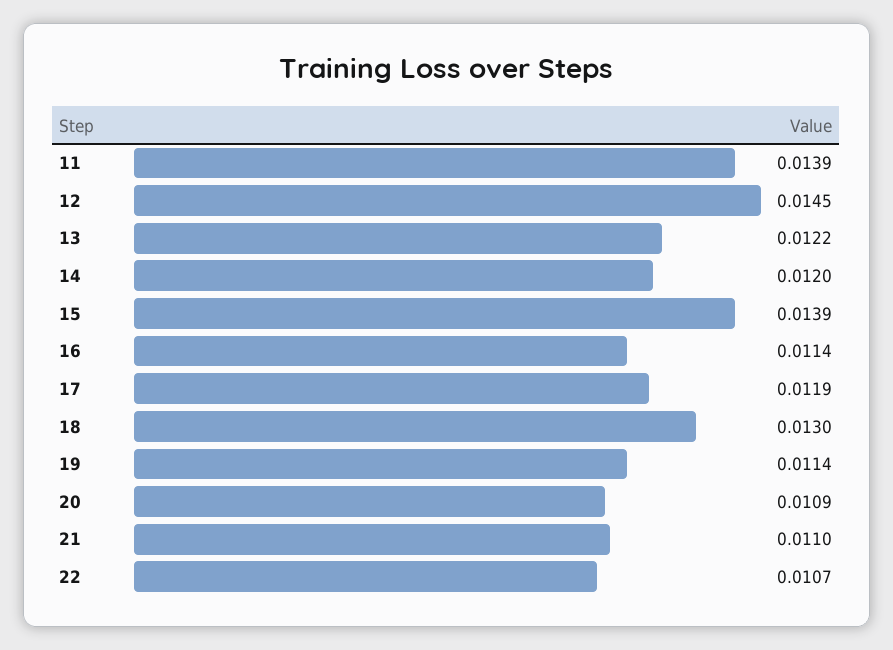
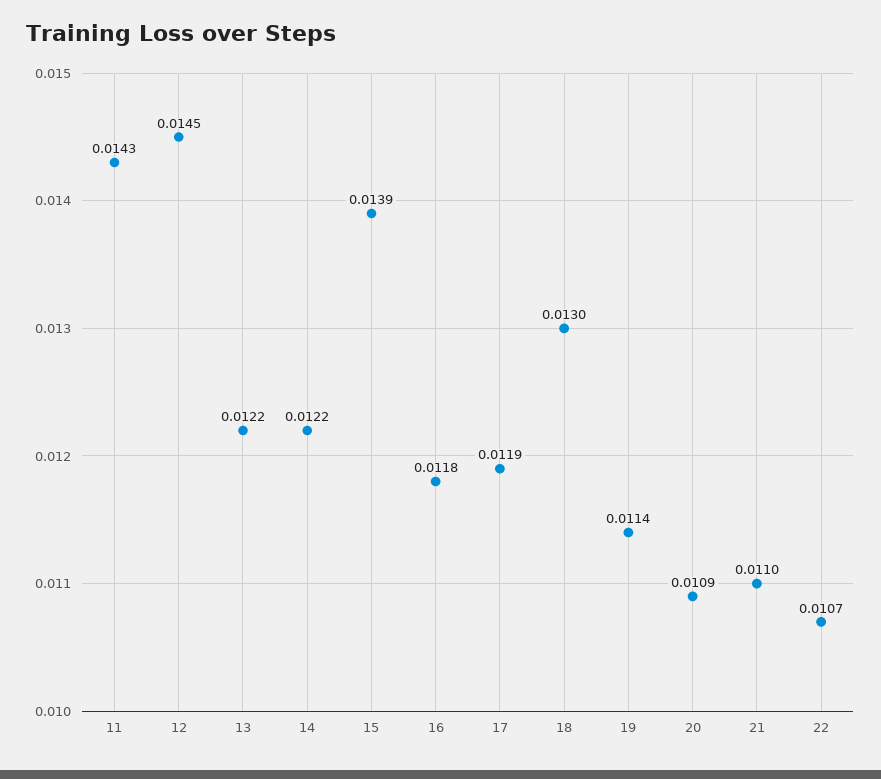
  {
-   "11": 0.0139,
+   "11": 0.0143,
    "12": 0.0145,
    "13": 0.0122,
-   "14": 0.012,
+   "14": 0.0122,
    "15": 0.0139,
-   "16": 0.0114,
+   "16": 0.0118,
    "17": 0.0119,
    "18": 0.013,
    "19": 0.0114,
    "20": 0.0109,
    "21": 0.011,
    "22": 0.0107
  }

